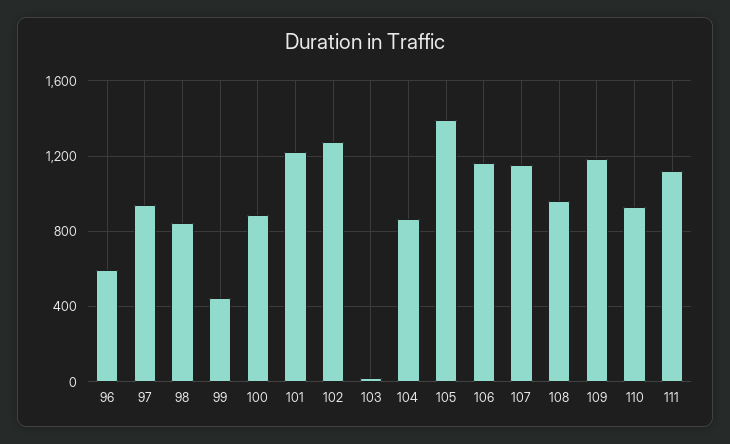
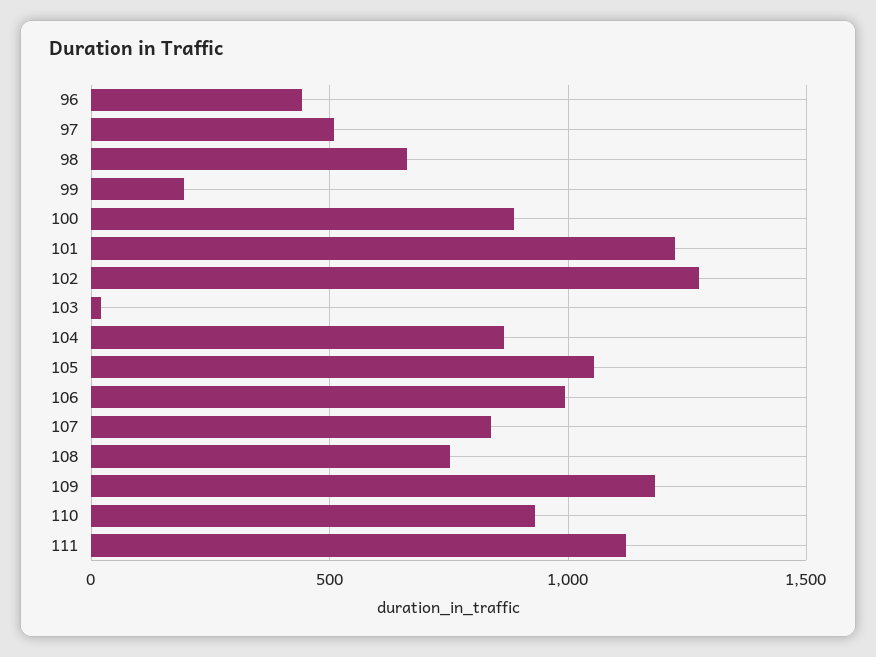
  {
-   "96": 600,
+   "96": 450,
-   "97": 950,
+   "97": 500,
-   "98": 850,
+   "98": 650,
-   "99": 450,
+   "99": 200,
    "100": 900,
    "101": 1200,
    "102": 1250,
    "103": 0,
    "104": 850,
-   "105": 1400,
+   "105": 1050,
-   "106": 1150,
+   "106": 1000,
-   "107": 1150,
+   "107": 850,
-   "108": 950,
+   "108": 750,
    "109": 1200,
    "110": 950,
    "111": 1100
  }

